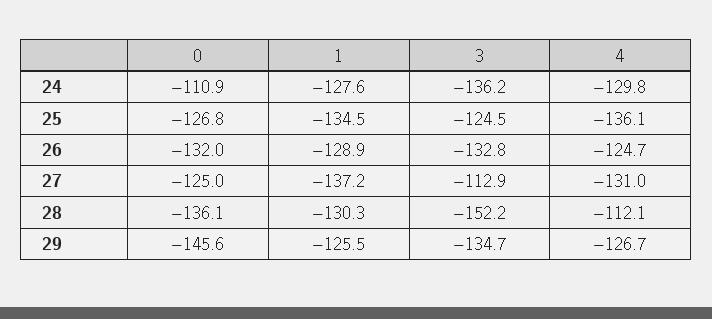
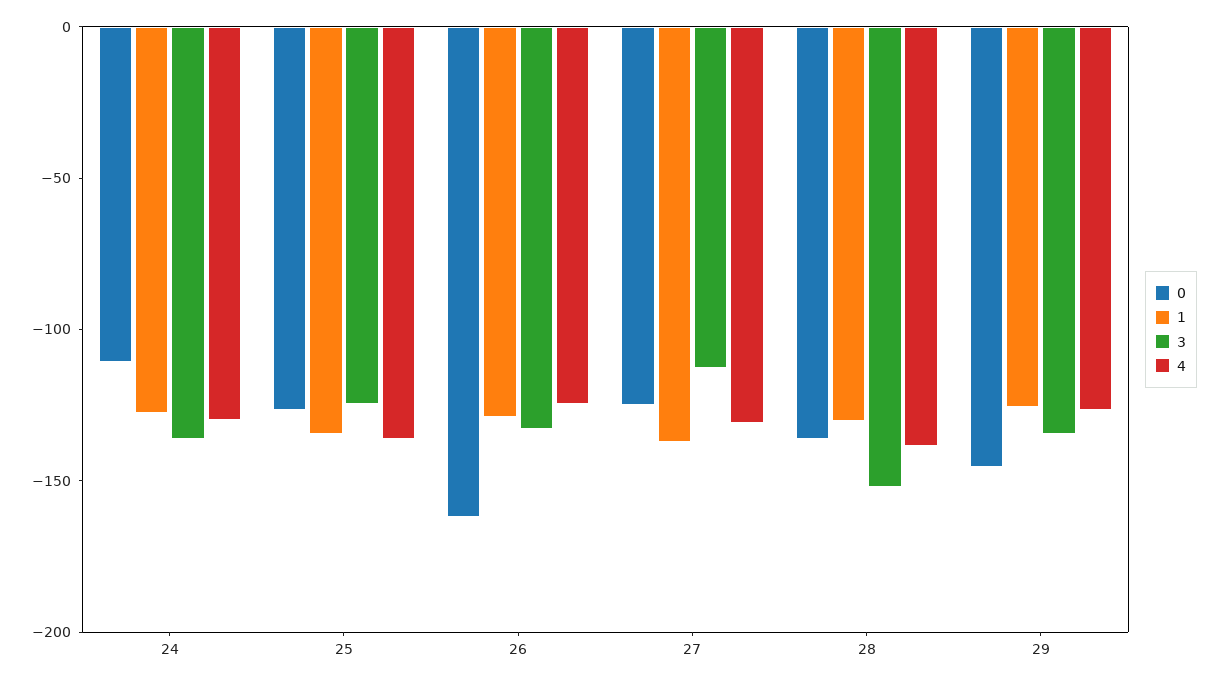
  {
    "0": {
      "24": -110.9,
      "25": -126.8,
-     "26": -132,
+     "26": -160,
      "27": -125,
      "28": -136.1,
      "29": -145.6
    },
    "1": {
      "24": -127.6,
      "25": -134.5,
      "26": -128.9,
      "27": -137.2,
      "28": -130.3,
      "29": -125.5
    },
    "3": {
      "24": -136.2,
      "25": -124.5,
      "26": -132.8,
      "27": -112.9,
      "28": -152.2,
      "29": -134.7
    },
    "4": {
      "24": -129.8,
      "25": -136.1,
      "26": -124.7,
      "27": -131,
-     "28": -112.1,
+     "28": -140,
      "29": -126.7
    }
  }

